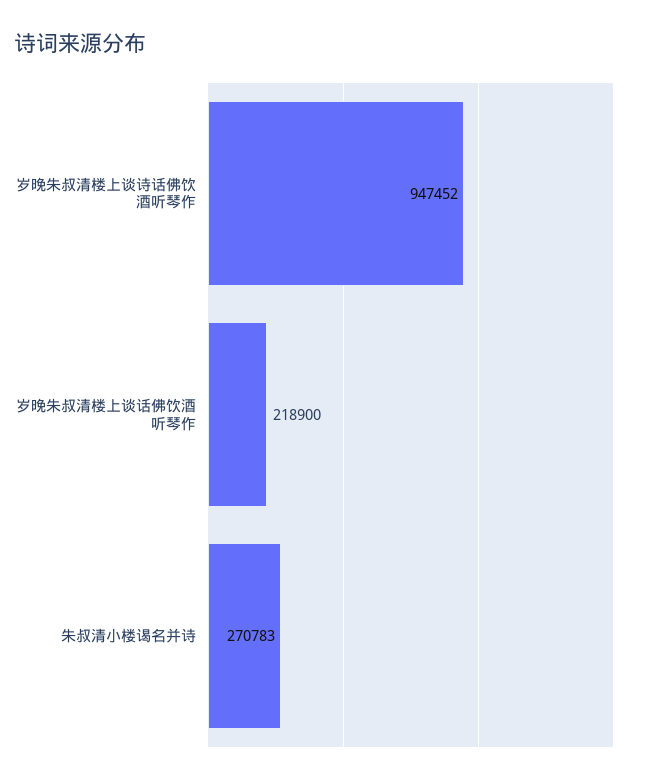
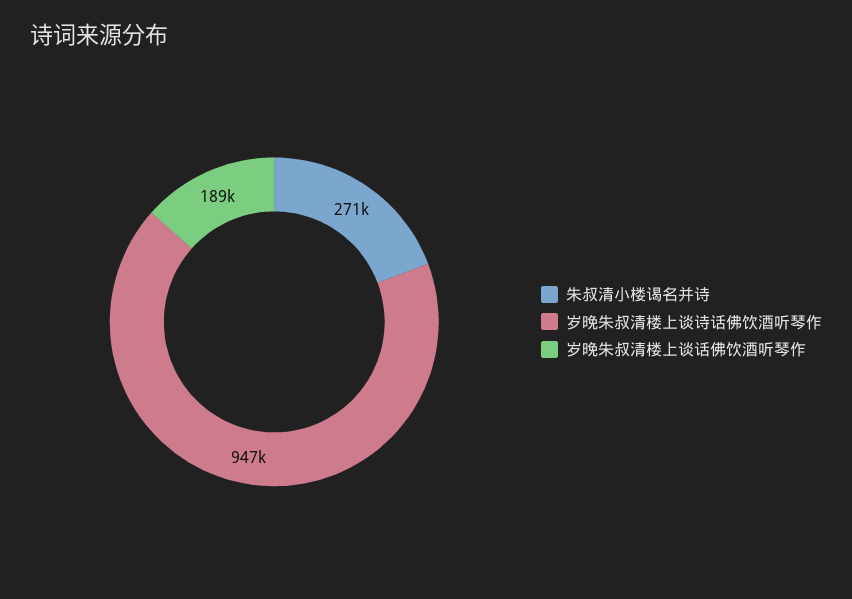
  {
    "岁晚朱叔清楼上谈诗话佛饮酒听琴作": 947452,
-   "岁晚朱叔清楼上谈话佛饮酒听琴作": 218900,
+   "岁晚朱叔清楼上谈话佛饮酒听琴作": 189000,
    "朱叔清小楼谒名并诗": 270783
  }

